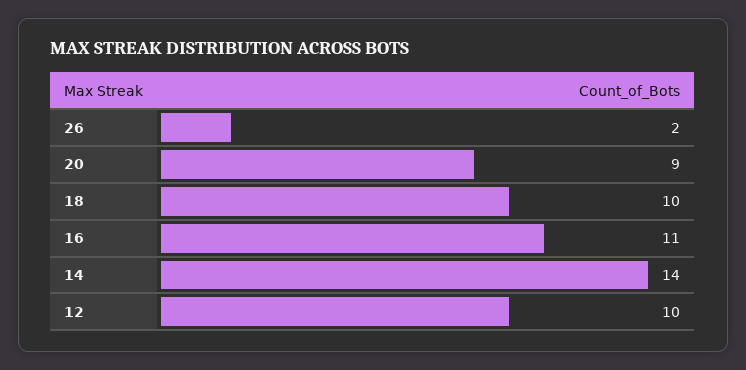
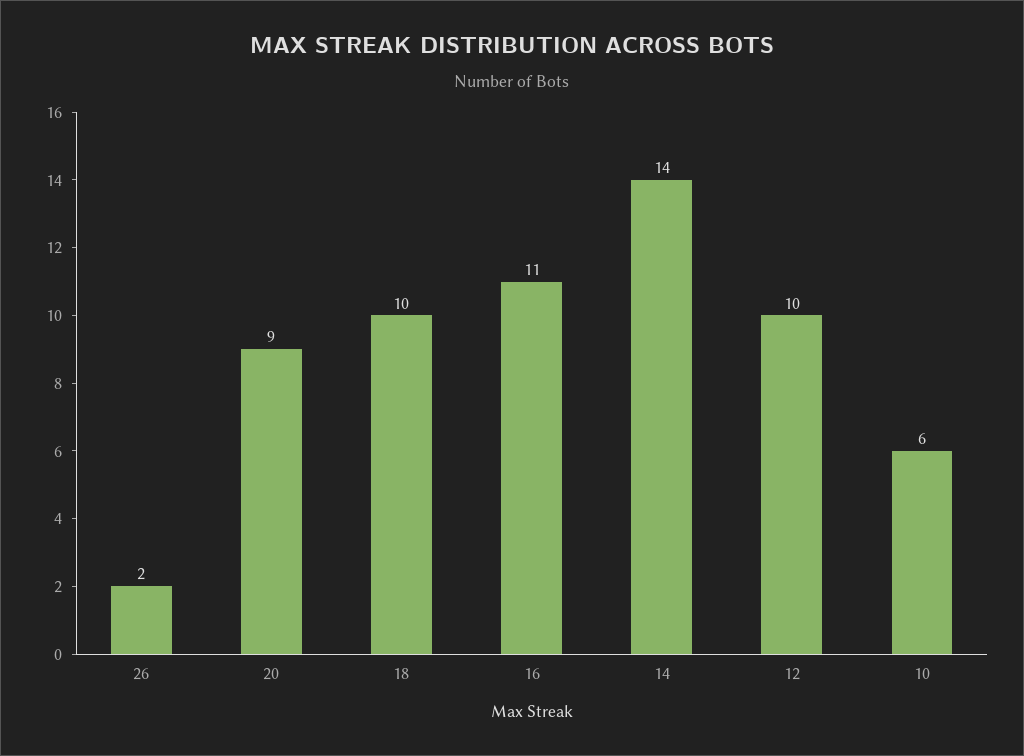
  {
    "26": 2,
    "20": 9,
    "18": 10,
    "16": 11,
    "14": 14,
-   "12": 10
+   "12": 10,
+   "10": 6
  }

